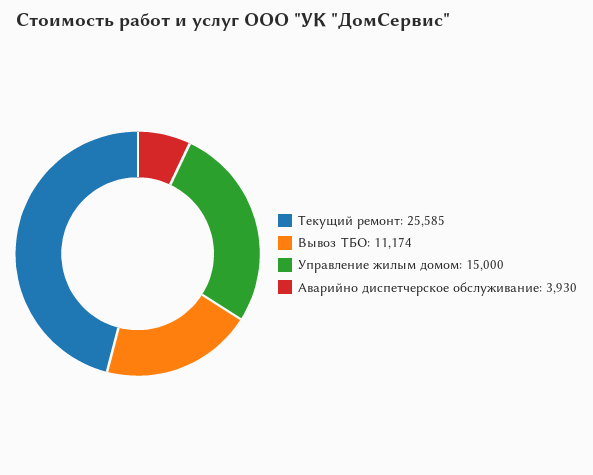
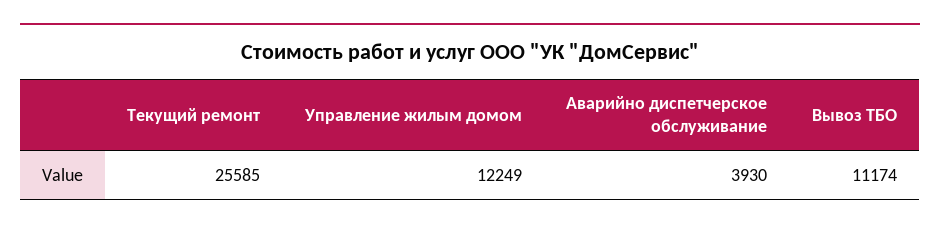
  {
    "Текущий ремонт": 25585,
    "Вывоз ТБО": 11174,
-   "Управление жилым домом": 15000,
+   "Управление жилым домом": 12249,
    "Аварийно диспетчерское обслуживание": 3930
  }

